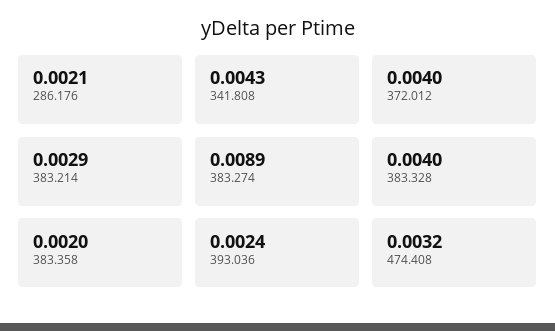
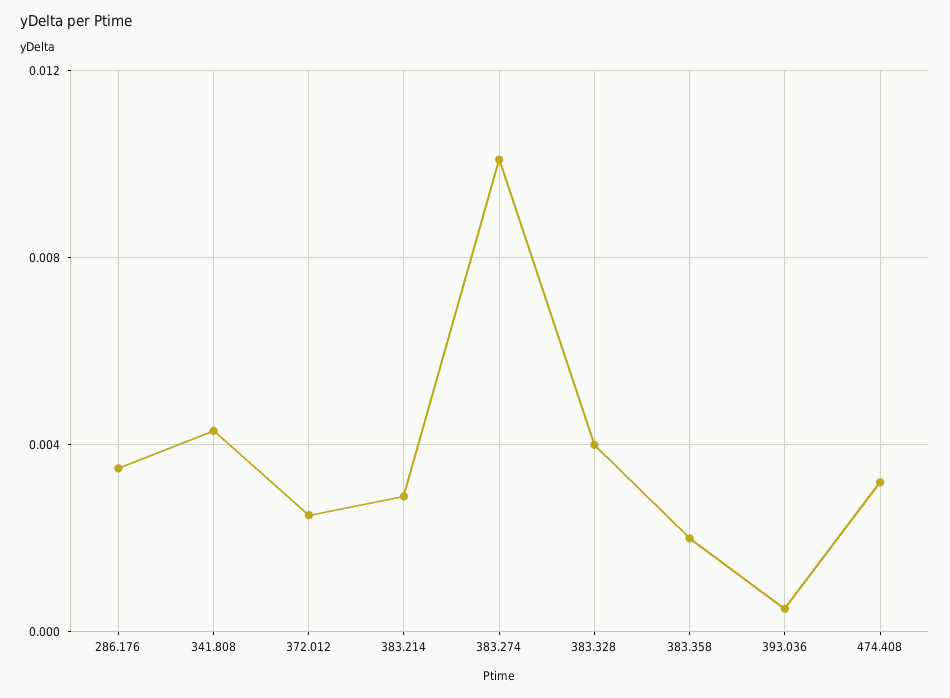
  {
-   "286.176": 0.0021,
+   "286.176": 0.0035,
    "341.808": 0.0043,
-   "372.012": 0.004,
+   "372.012": 0.0025,
    "383.214": 0.0029,
-   "383.274": 0.0089,
+   "383.274": 0.01,
    "383.328": 0.004,
    "383.358": 0.002,
-   "393.036": 0.0024,
+   "393.036": 0.0005,
    "474.408": 0.0032
  }

